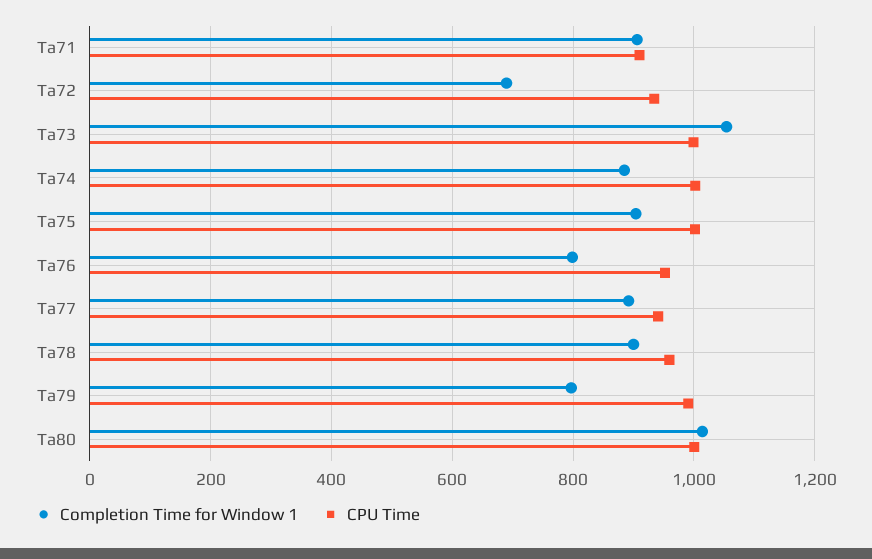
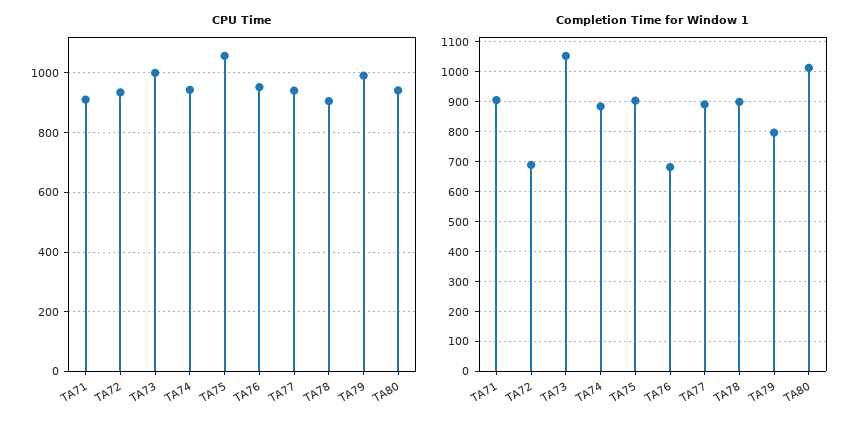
  {
    "Completion Time for Window 1": {
      "Ta71": 900,
      "Ta72": 700,
      "Ta73": 1060,
      "Ta74": 880,
      "Ta75": 900,
-     "Ta76": 800,
+     "Ta76": 675,
      "Ta77": 900,
      "Ta78": 900,
      "Ta79": 800,
      "Ta80": 1020
    },
    "CPU Time": {
      "Ta71": 900,
      "Ta72": 940,
      "Ta73": 1000,
-     "Ta74": 1000,
+     "Ta74": 950,
-     "Ta75": 1000,
+     "Ta75": 1050,
      "Ta76": 960,
      "Ta77": 940,
-     "Ta78": 960,
+     "Ta78": 900,
      "Ta79": 1000,
-     "Ta80": 1000
+     "Ta80": 950
    }
  }

